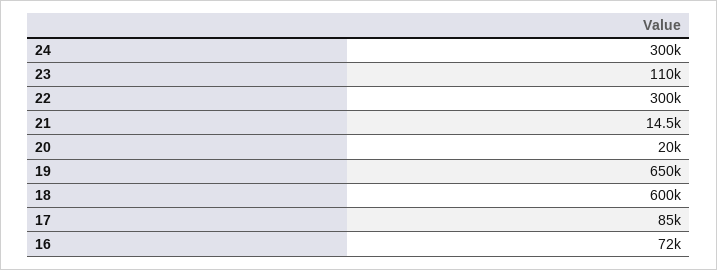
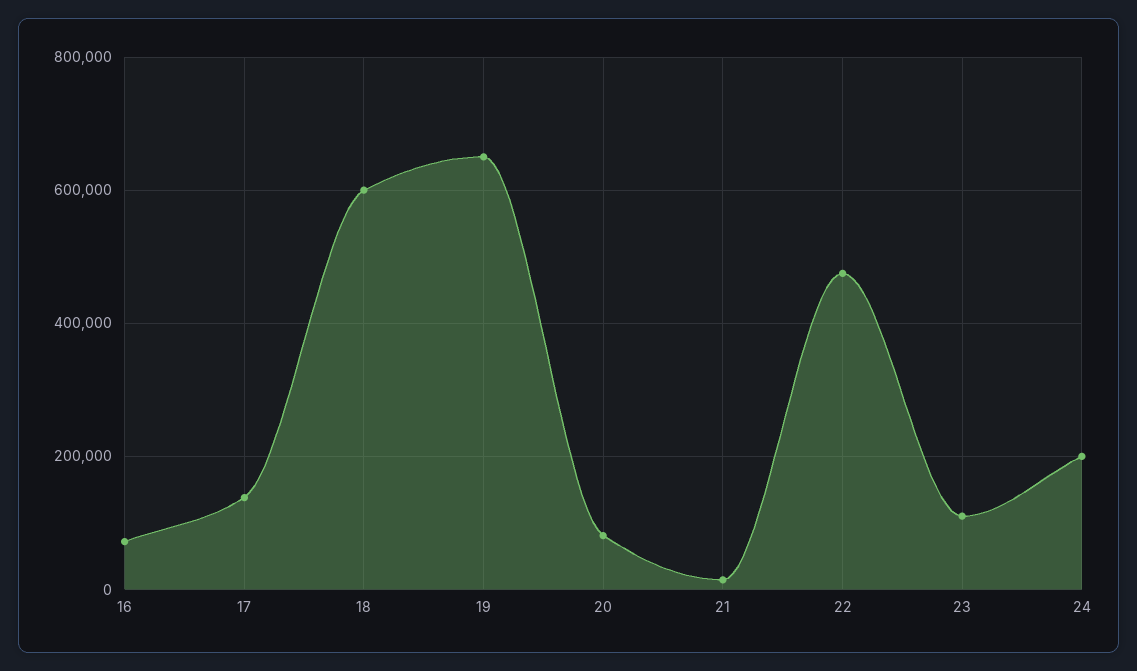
  {
-   "24": 300000,
+   "24": 200000,
    "23": 110000,
-   "22": 300000,
+   "22": 480000,
    "21": 14500,
-   "20": 20000,
+   "20": 80000,
    "19": 650000,
    "18": 600000,
-   "17": 85000,
+   "17": 140000,
    "16": 72000
  }

